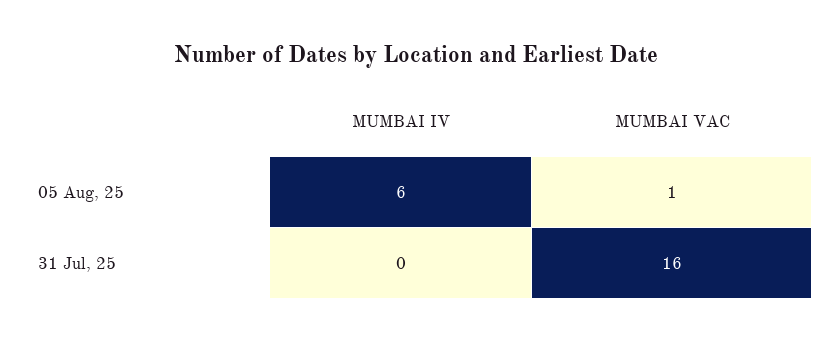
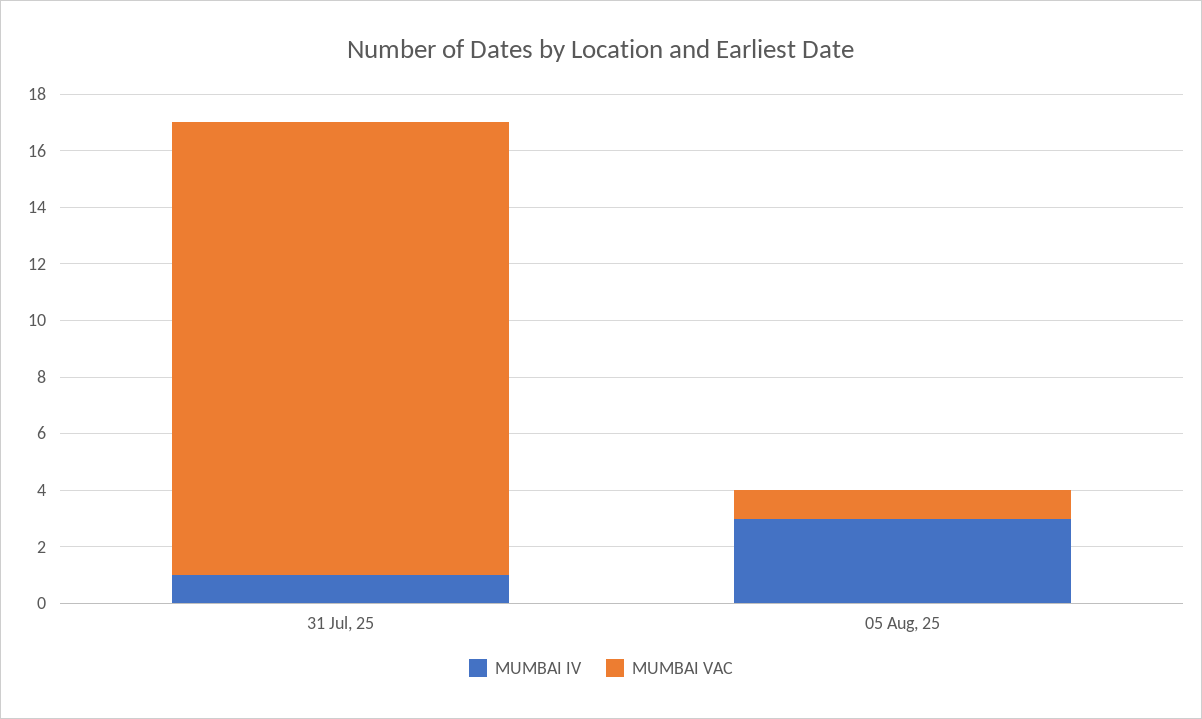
  {
    "MUMBAI IV": {
-     "05 Aug, 25": 6,
+     "05 Aug, 25": 3,
-     "31 Jul, 25": 0
+     "31 Jul, 25": 1
    },
    "MUMBAI VAC": {
      "05 Aug, 25": 1,
      "31 Jul, 25": 16
    }
  }

